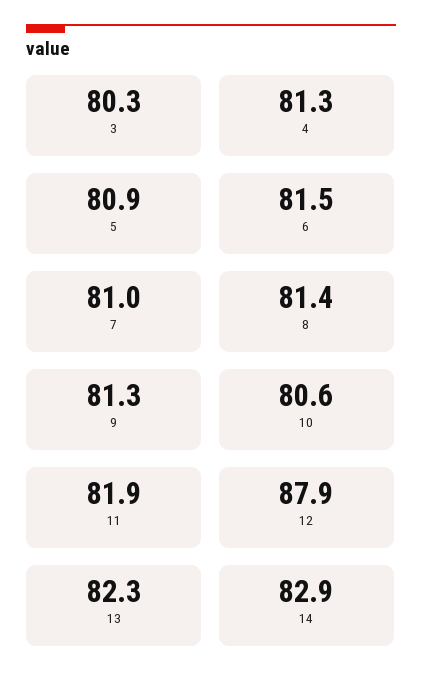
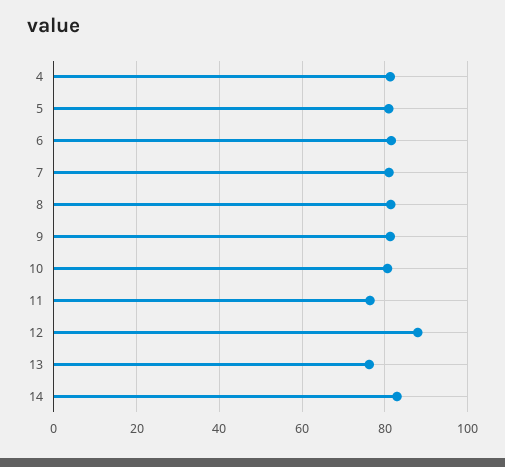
  {
-   "3": 80.3,
    "4": 81.3,
    "5": 80.9,
    "6": 81.5,
    "7": 81,
    "8": 81.4,
    "9": 81.3,
    "10": 80.6,
-   "11": 81.9,
+   "11": 76,
    "12": 87.9,
-   "13": 82.3,
+   "13": 76,
    "14": 82.9
  }

